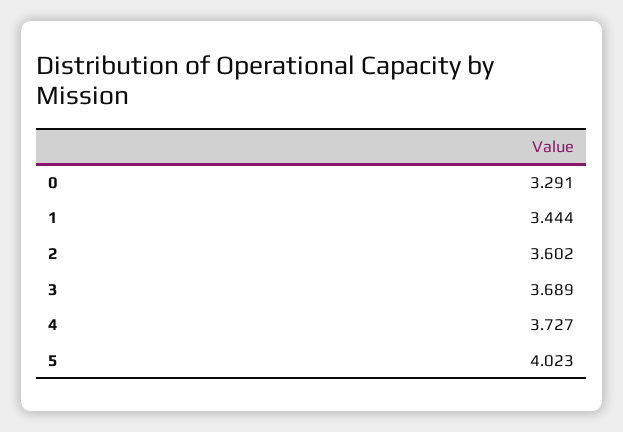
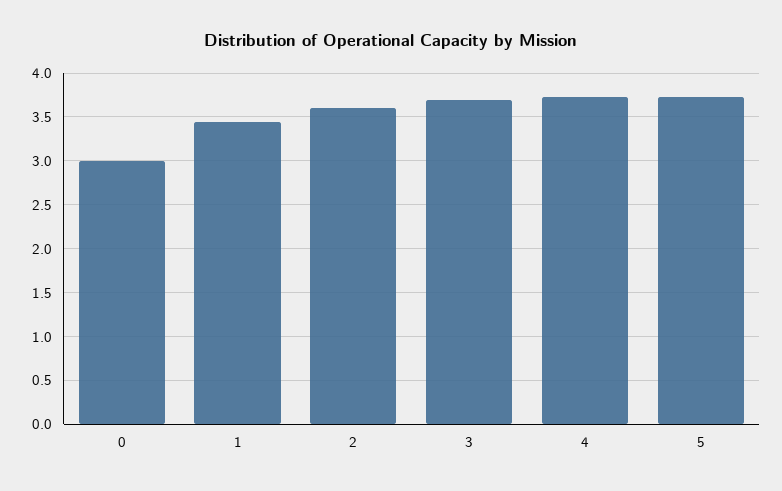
  {
-   "0": 3.291,
+   "0": 3,
    "1": 3.444,
    "2": 3.602,
    "3": 3.689,
    "4": 3.727,
-   "5": 4.023
+   "5": 3.7
  }

